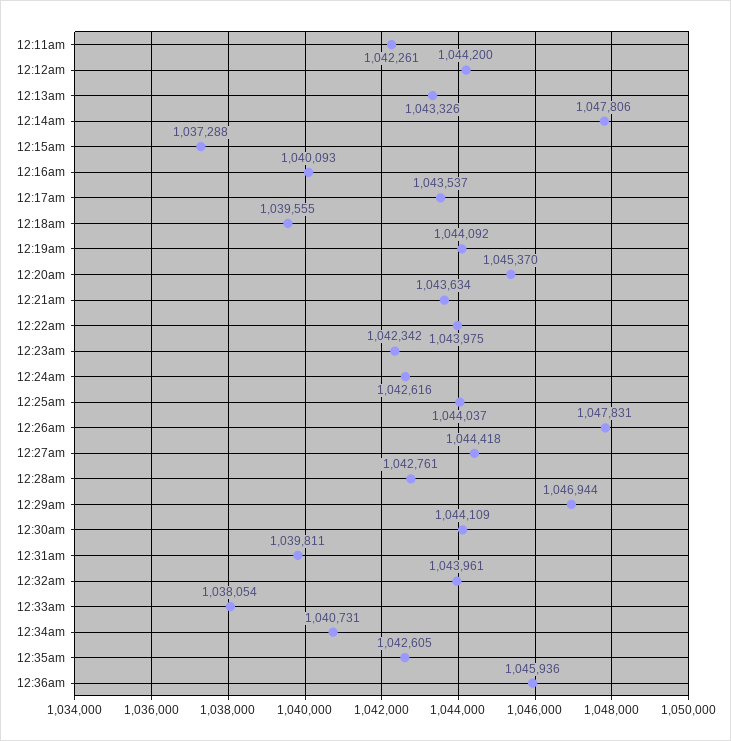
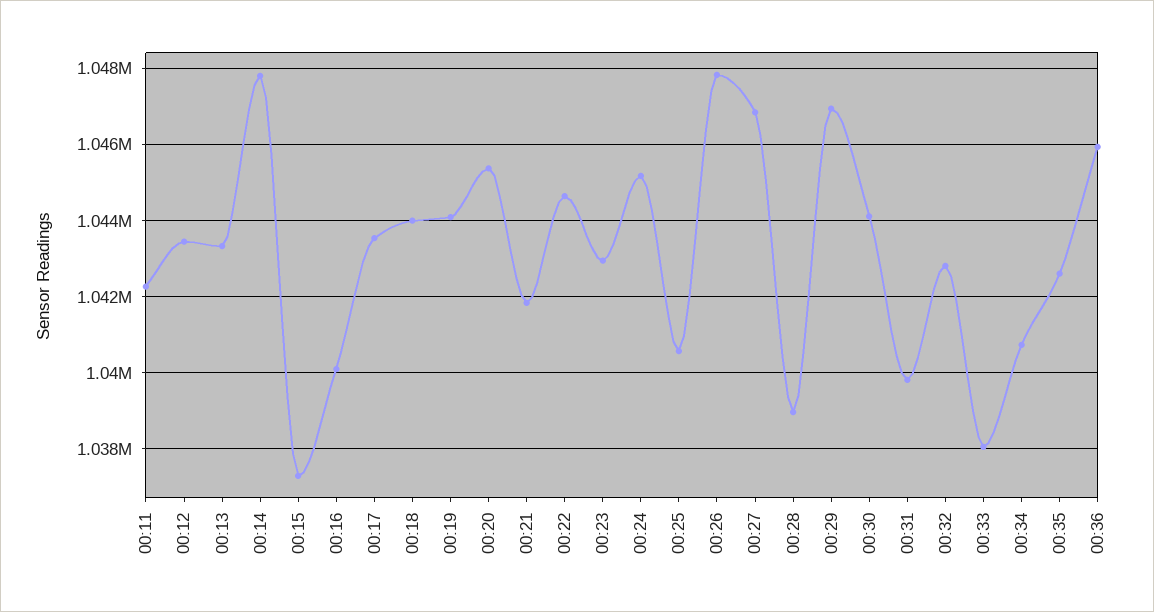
  {
    "12:11am": 1042261,
-   "12:12am": 1044200,
+   "12:12am": 1043400,
    "12:13am": 1043326,
    "12:14am": 1047806,
    "12:15am": 1037288,
    "12:16am": 1040093,
    "12:17am": 1043537,
-   "12:18am": 1039555,
+   "12:18am": 1044000,
    "12:19am": 1044092,
    "12:20am": 1045370,
-   "12:21am": 1043634,
+   "12:21am": 1041800,
-   "12:22am": 1043975,
+   "12:22am": 1044600,
-   "12:23am": 1042342,
+   "12:23am": 1043000,
-   "12:24am": 1042616,
+   "12:24am": 1045200,
-   "12:25am": 1044037,
+   "12:25am": 1040600,
    "12:26am": 1047831,
-   "12:27am": 1044418,
+   "12:27am": 1046800,
-   "12:28am": 1042761,
+   "12:28am": 1039000,
    "12:29am": 1046944,
    "12:30am": 1044109,
    "12:31am": 1039811,
-   "12:32am": 1043961,
+   "12:32am": 1042800,
    "12:33am": 1038054,
    "12:34am": 1040731,
    "12:35am": 1042605,
    "12:36am": 1045936
  }

